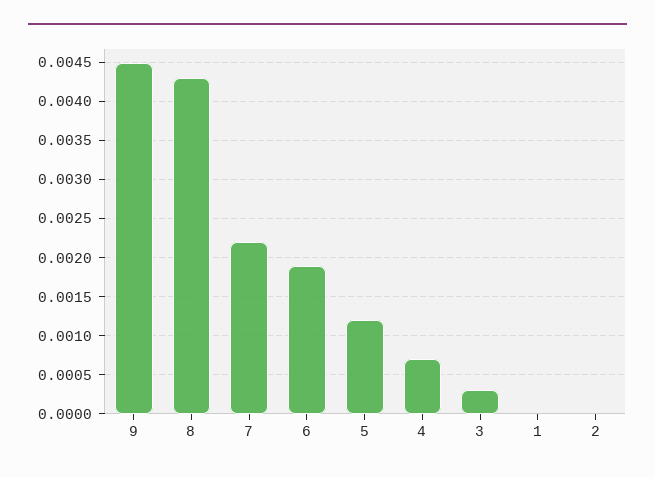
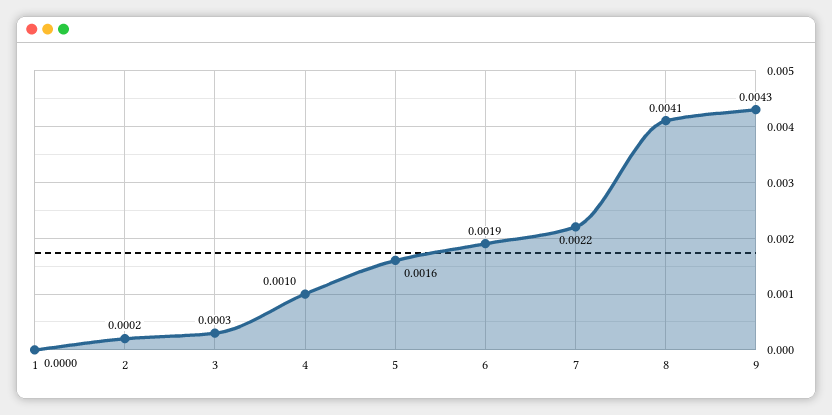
  {
-   "9": 0.0045,
+   "9": 0.0043,
-   "8": 0.0043,
+   "8": 0.0041,
    "7": 0.0022,
    "6": 0.0019,
-   "5": 0.0012,
+   "5": 0.0016,
-   "4": 0.0007,
+   "4": 0.001,
    "3": 0.0003,
    "1": 0,
-   "2": 0
+   "2": 0.0002
  }

